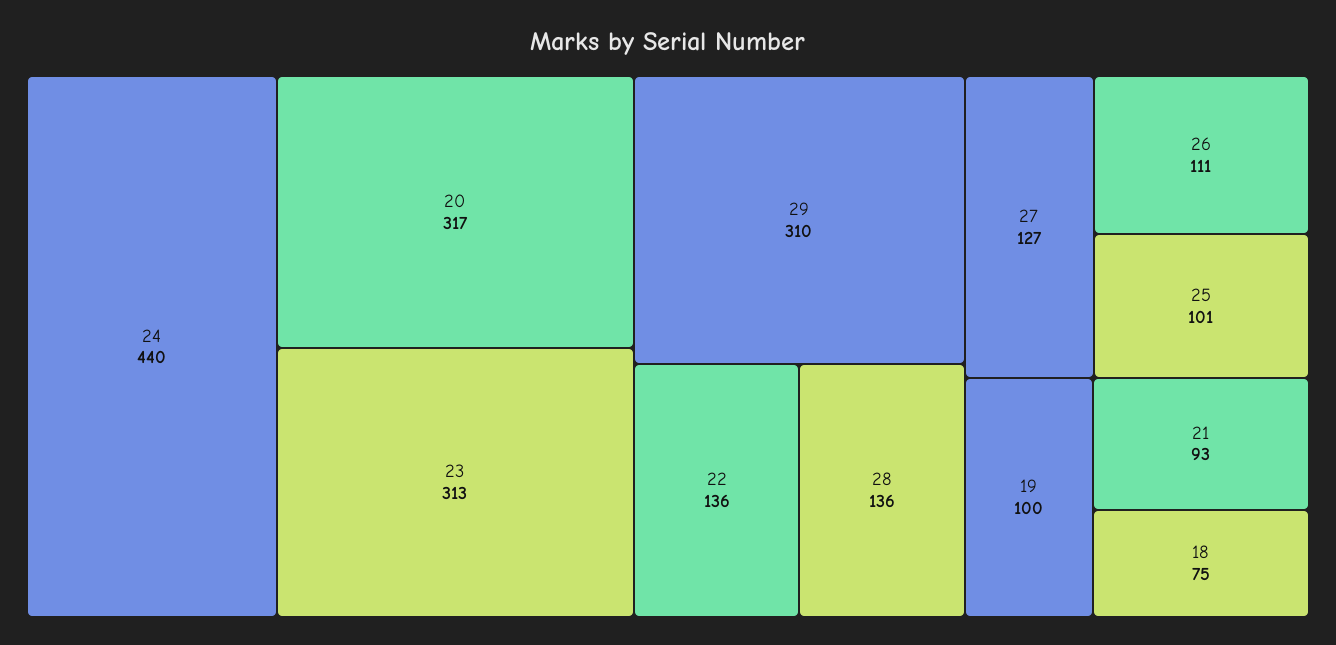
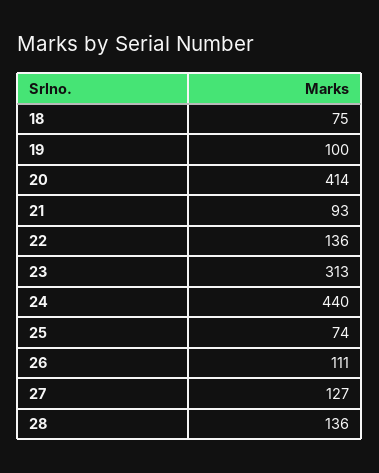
  {
    "24": 440,
-   "20": 317,
+   "20": 414,
    "23": 313,
-   "29": 310,
    "22": 136,
    "28": 136,
    "27": 127,
    "26": 111,
-   "25": 101,
+   "25": 74,
    "19": 100,
    "21": 93,
    "18": 75
  }

